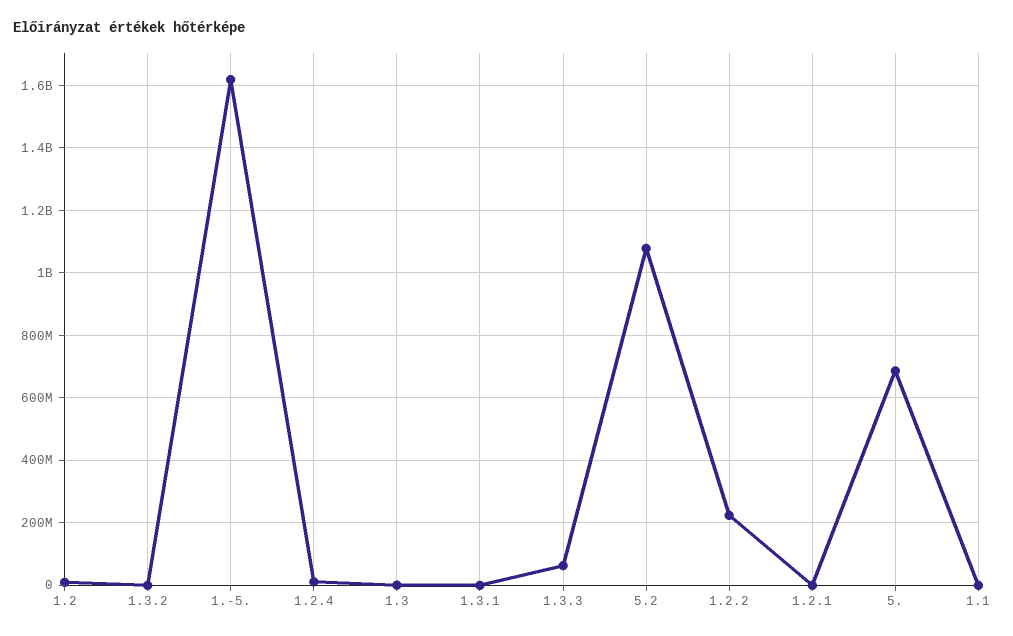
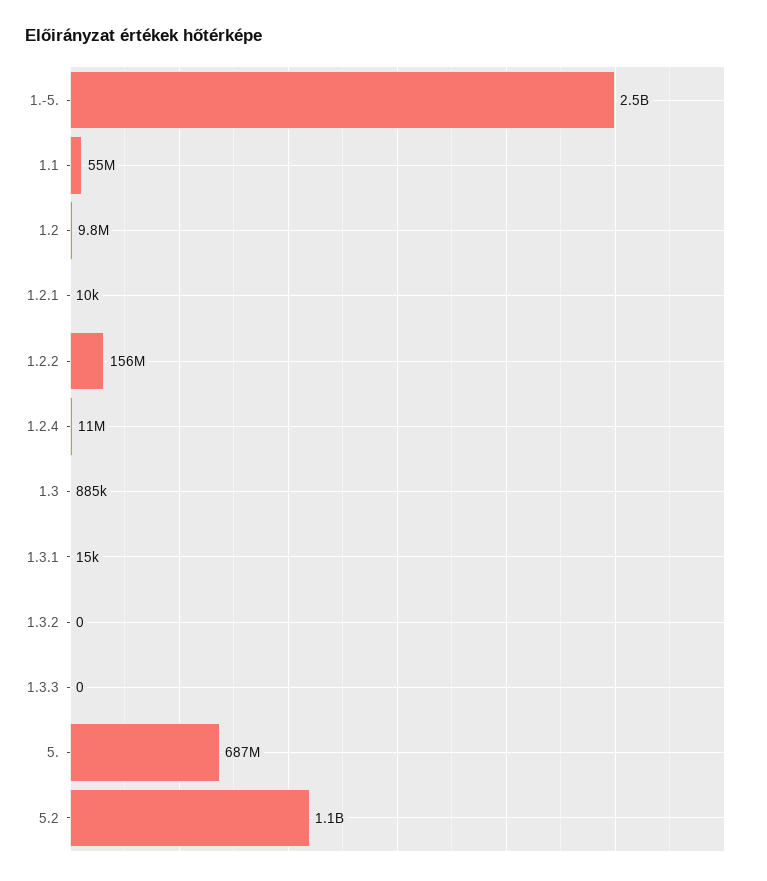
  {
    "1.2": 9800000,
    "1.3.2": 0,
-   "1.-5.": 1620000000,
+   "1.-5.": 2500000000,
    "1.2.4": 11000000,
    "1.3": 885000,
    "1.3.1": 15000,
-   "1.3.3": 60000000,
+   "1.3.3": 0,
    "5.2": 1100000000,
-   "1.2.2": 220000000,
+   "1.2.2": 156000000,
    "1.2.1": 10000,
    "5.": 687000000,
-   "1.1": 0
+   "1.1": 55000000
  }

